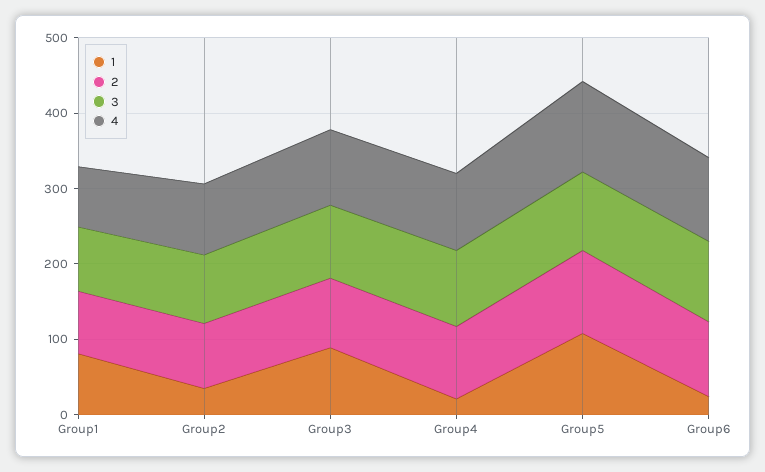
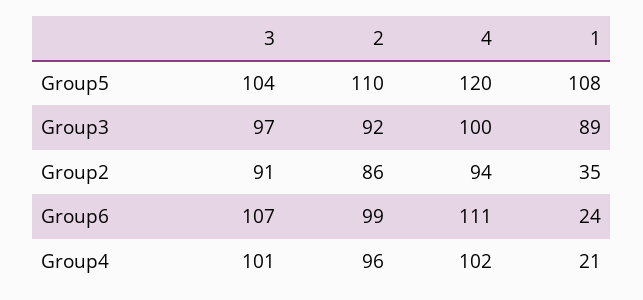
  {
    "1": {
-     "Group1": 80,
      "Group2": 35,
      "Group3": 89,
      "Group4": 21,
      "Group5": 108,
      "Group6": 24
    },
    "2": {
-     "Group1": 80,
      "Group2": 86,
      "Group3": 92,
      "Group4": 96,
      "Group5": 110,
      "Group6": 99
    },
    "3": {
-     "Group1": 80,
      "Group2": 91,
      "Group3": 97,
      "Group4": 101,
      "Group5": 104,
      "Group6": 107
    },
    "4": {
-     "Group1": 80,
      "Group2": 94,
      "Group3": 100,
      "Group4": 102,
      "Group5": 120,
      "Group6": 111
    }
  }

